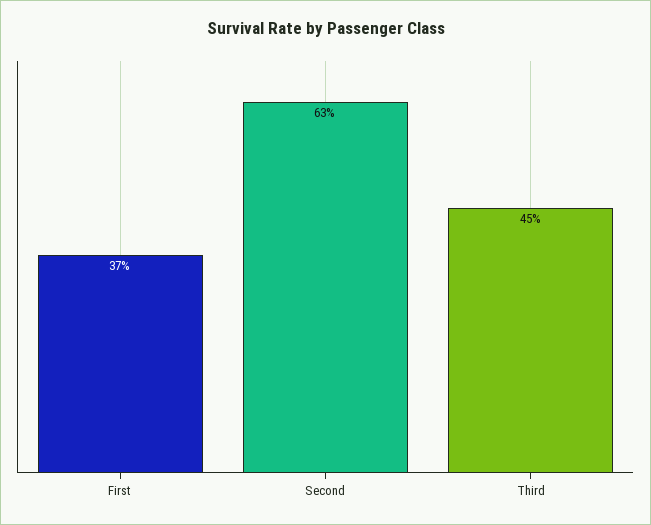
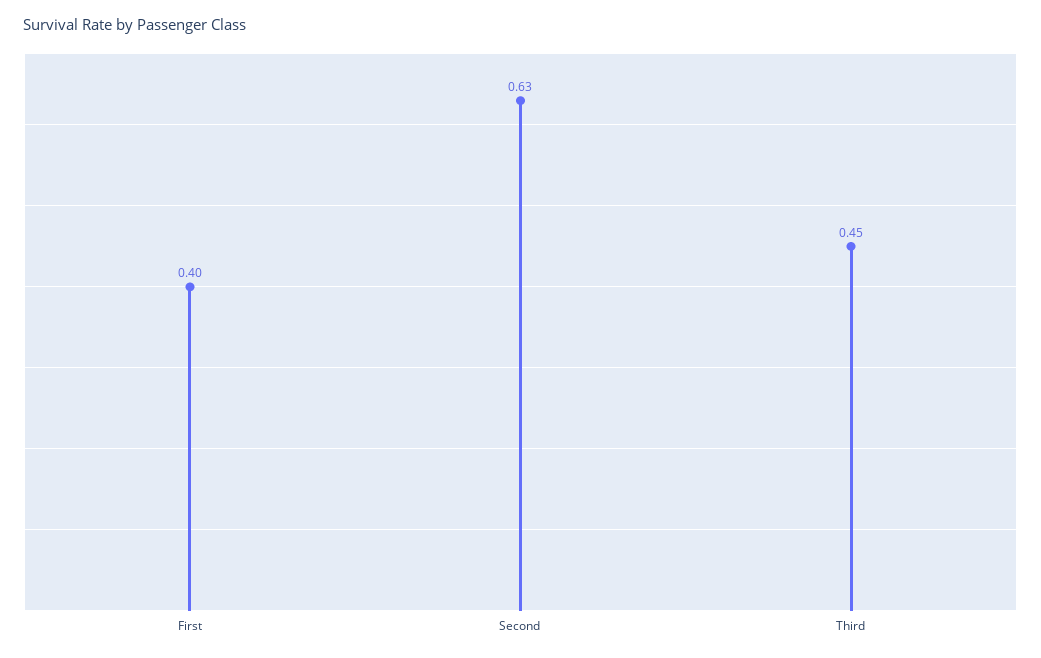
  {
-   "First": 0.37,
+   "First": 0.4,
    "Second": 0.63,
    "Third": 0.45
  }

